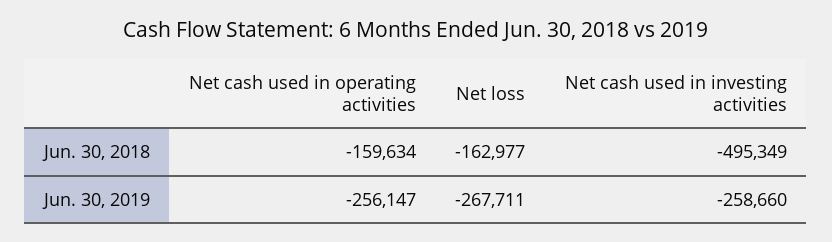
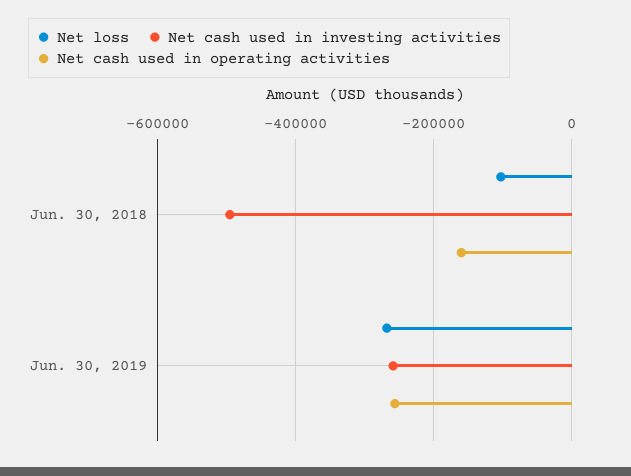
  {
    "Net cash used in operating activities": {
      "Jun. 30, 2018": -159634,
      "Jun. 30, 2019": -256147
    },
    "Net loss": {
-     "Jun. 30, 2018": -162977,
+     "Jun. 30, 2018": -100000,
      "Jun. 30, 2019": -267711
    },
    "Net cash used in investing activities": {
      "Jun. 30, 2018": -495349,
      "Jun. 30, 2019": -258660
    }
  }

